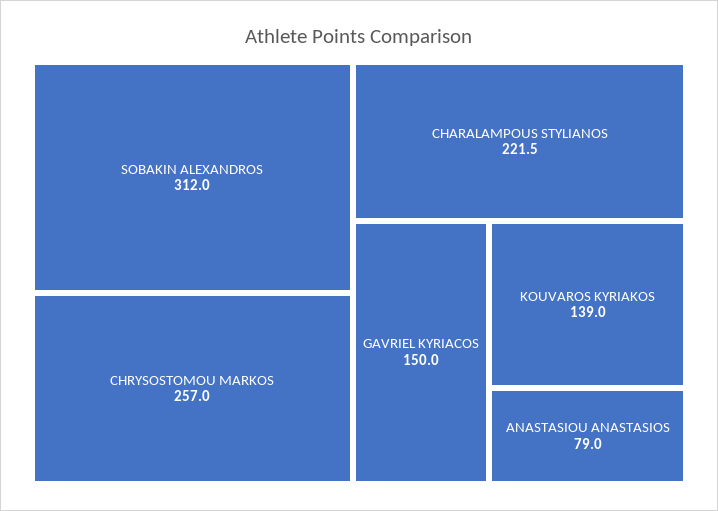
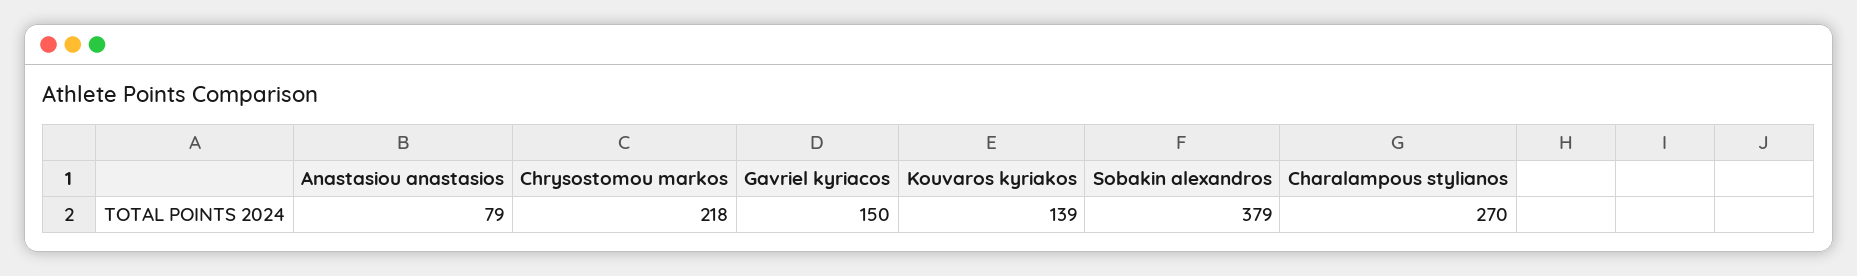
  {
-   "SOBAKIN ALEXANDROS": 312,
+   "SOBAKIN ALEXANDROS": 379,
-   "CHRYSOSTOMOU MARKOS": 257,
+   "CHRYSOSTOMOU MARKOS": 218,
-   "CHARALAMPOUS STYLIANOS": 221.5,
+   "CHARALAMPOUS STYLIANOS": 270,
    "GAVRIEL KYRIACOS": 150,
    "KOUVAROS KYRIAKOS": 139,
    "ANASTASIOU ANASTASIOS": 79
  }

